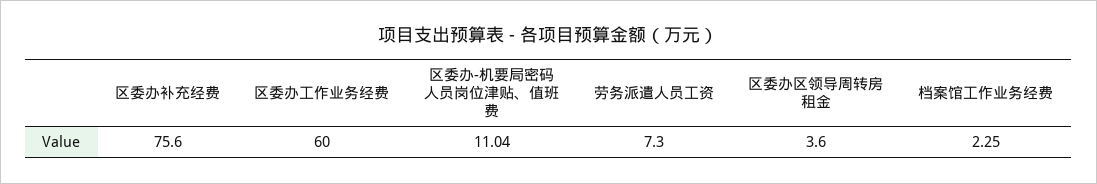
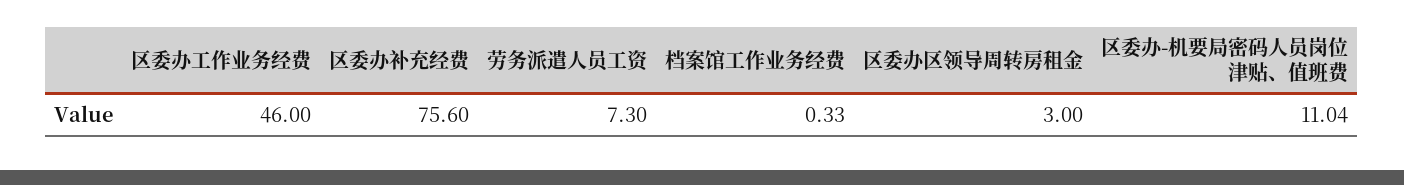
  {
    "区委办补充经费": 75.6,
-   "区委办工作业务经费": 60,
+   "区委办工作业务经费": 46,
    "区委办-机要局密码人员岗位津贴、值班费": 11.04,
    "劳务派遣人员工资": 7.3,
-   "区委办区领导周转房租金": 3.6,
+   "区委办区领导周转房租金": 3,
-   "档案馆工作业务经费": 2.25
+   "档案馆工作业务经费": 0.33
  }

